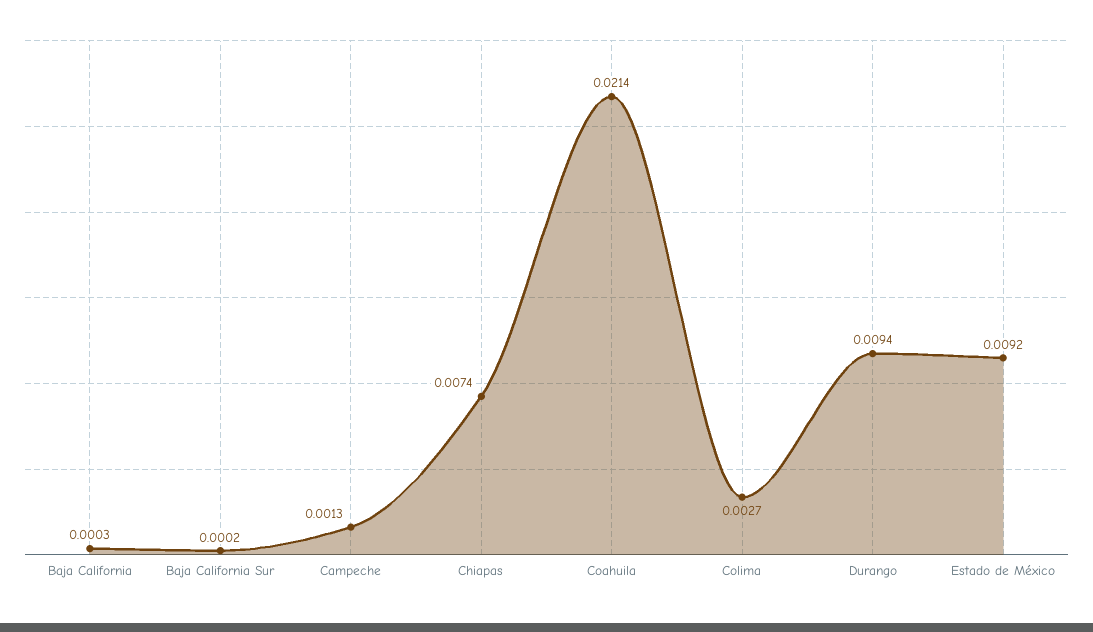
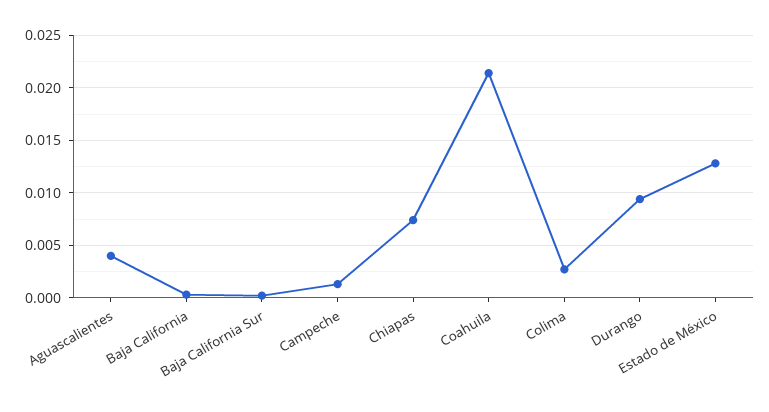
  {
    "Baja California": 0.0003,
    "Baja California Sur": 0.0002,
    "Campeche": 0.0013,
    "Chiapas": 0.0074,
    "Coahuila": 0.0214,
    "Colima": 0.0027,
    "Durango": 0.0094,
-   "Estado de México": 0.0092
+   "Estado de México": 0.013,
+   "Aguascalientes": 0.004
  }

